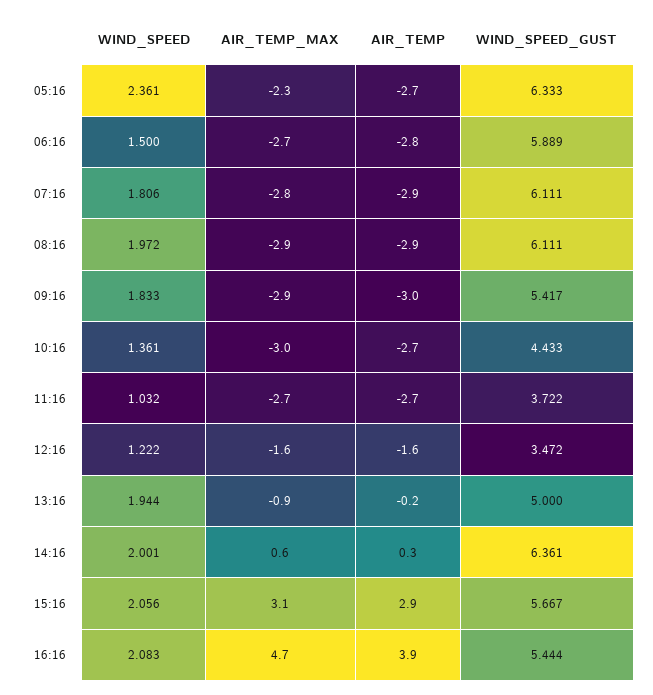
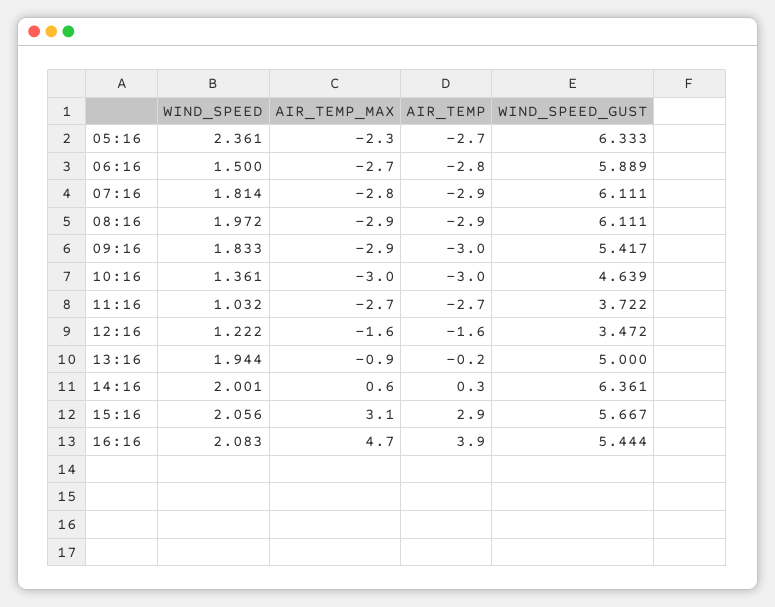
  {
    "WIND_SPEED": {
      "05:16": 2.361,
      "06:16": 1.5,
-     "07:16": 1.806,
+     "07:16": 1.814,
      "08:16": 1.972,
      "09:16": 1.833,
      "10:16": 1.361,
      "11:16": 1.032,
      "12:16": 1.222,
      "13:16": 1.944,
      "14:16": 2.001,
      "15:16": 2.056,
      "16:16": 2.083
    },
    "AIR_TEMP_MAX": {
      "05:16": -2.3,
      "06:16": -2.7,
      "07:16": -2.8,
      "08:16": -2.9,
      "09:16": -2.9,
      "10:16": -3,
      "11:16": -2.7,
      "12:16": -1.6,
      "13:16": -0.9,
      "14:16": 0.6,
      "15:16": 3.1,
      "16:16": 4.7
    },
    "AIR_TEMP": {
      "05:16": -2.7,
      "06:16": -2.8,
      "07:16": -2.9,
      "08:16": -2.9,
      "09:16": -3,
-     "10:16": -2.7,
+     "10:16": -3,
      "11:16": -2.7,
      "12:16": -1.6,
      "13:16": -0.2,
      "14:16": 0.3,
      "15:16": 2.9,
      "16:16": 3.9
    },
    "WIND_SPEED_GUST": {
      "05:16": 6.333,
      "06:16": 5.889,
      "07:16": 6.111,
      "08:16": 6.111,
      "09:16": 5.417,
-     "10:16": 4.433,
+     "10:16": 4.639,
      "11:16": 3.722,
      "12:16": 3.472,
      "13:16": 5,
      "14:16": 6.361,
      "15:16": 5.667,
      "16:16": 5.444
    }
  }

